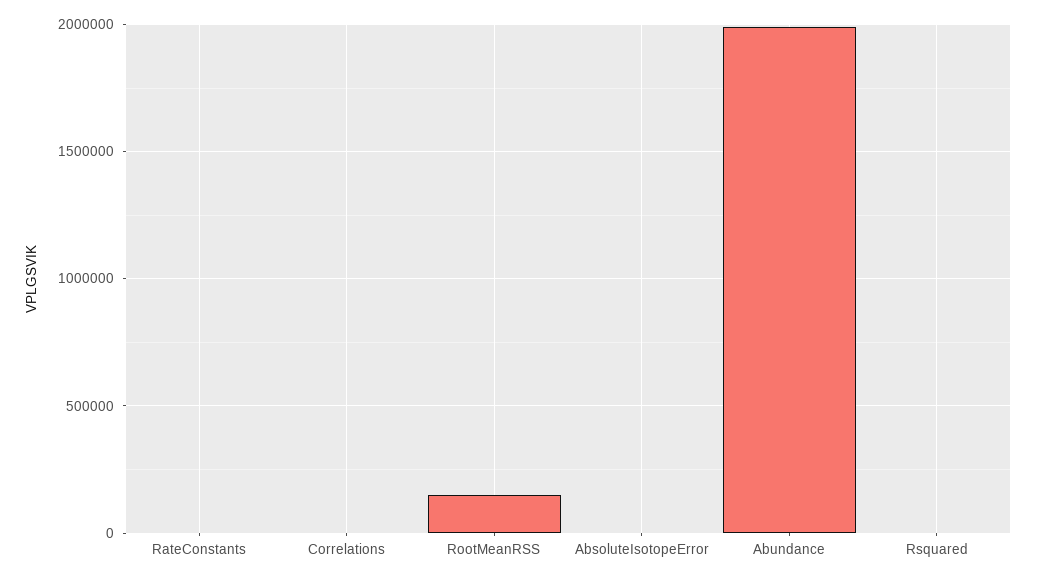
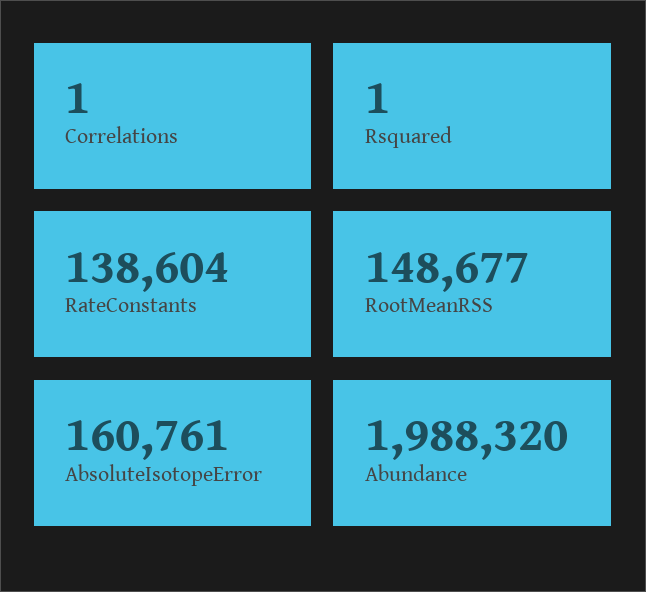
  {
-   "RateConstants": 0,
+   "RateConstants": 138604,
    "Correlations": 1,
    "RootMeanRSS": 148677,
-   "AbsoluteIsotopeError": 0,
+   "AbsoluteIsotopeError": 160761,
    "Abundance": 1988320,
    "Rsquared": 1
  }

